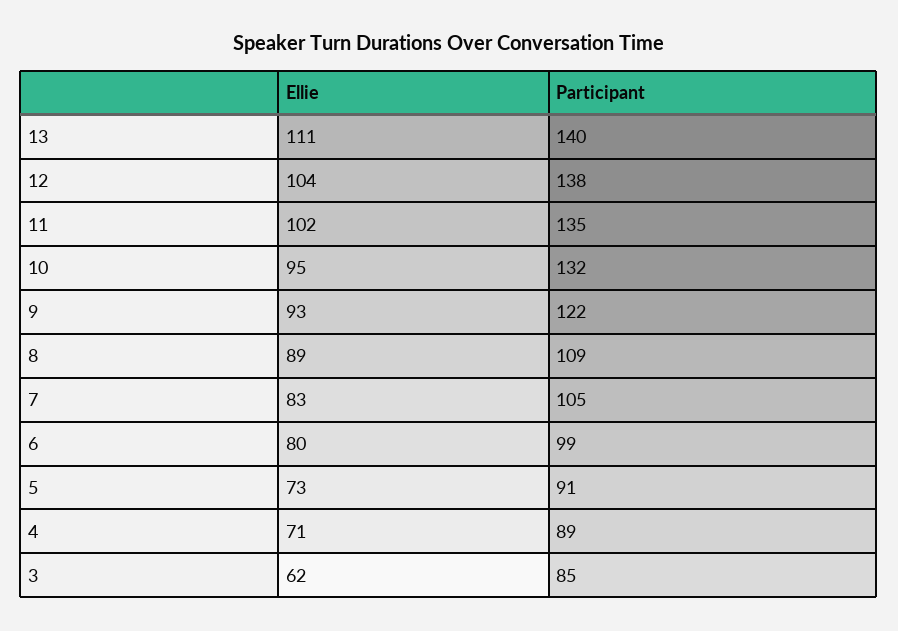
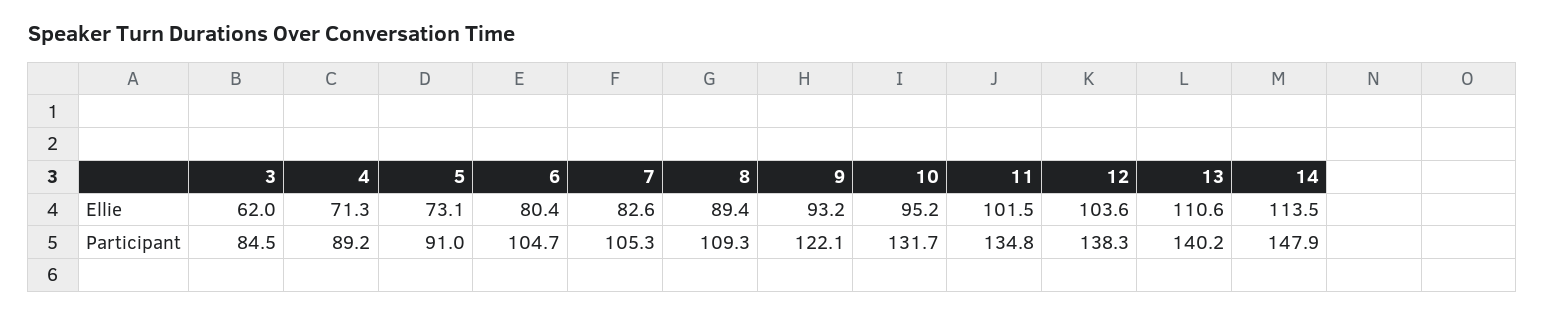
  {
    "Ellie": {
      "13": 110.6,
      "12": 103.6,
      "11": 101.5,
      "10": 95.2,
      "9": 93.2,
      "8": 89.4,
      "7": 82.6,
      "6": 80.4,
      "5": 73.1,
      "4": 71.3,
-     "3": 62
+     "3": 62,
+     "14": 113.5
    },
    "Participant": {
      "13": 140.2,
      "12": 138.3,
      "11": 134.8,
      "10": 131.7,
      "9": 122.1,
      "8": 109.3,
      "7": 105.3,
-     "6": 99,
+     "6": 104.7,
      "5": 91,
      "4": 89.2,
-     "3": 84.5
+     "3": 84.5,
+     "14": 147.9
    }
  }

